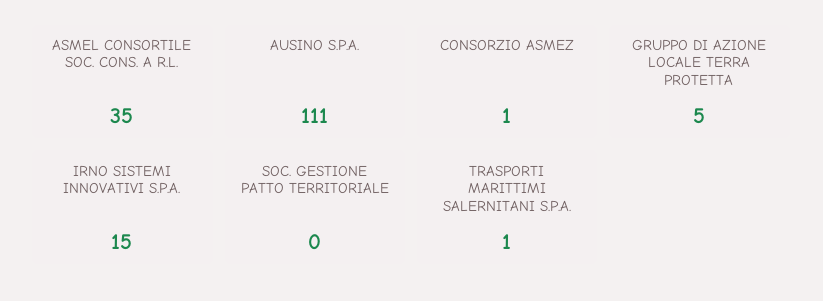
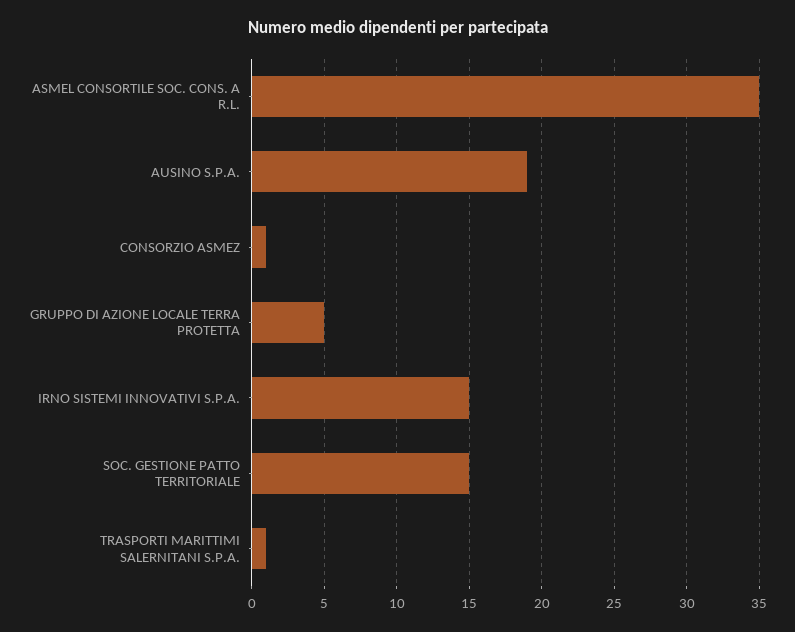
  {
    "ASMEL CONSORTILE SOC. CONS. A R.L.": 35,
-   "AUSINO S.P.A.": 111,
+   "AUSINO S.P.A.": 19,
    "CONSORZIO ASMEZ": 1,
    "GRUPPO DI AZIONE LOCALE TERRA PROTETTA": 5,
    "IRNO SISTEMI INNOVATIVI S.P.A.": 15,
-   "SOC. GESTIONE PATTO TERRITORIALE": 0,
+   "SOC. GESTIONE PATTO TERRITORIALE": 15,
    "TRASPORTI MARITTIMI SALERNITANI S.P.A.": 1
  }

